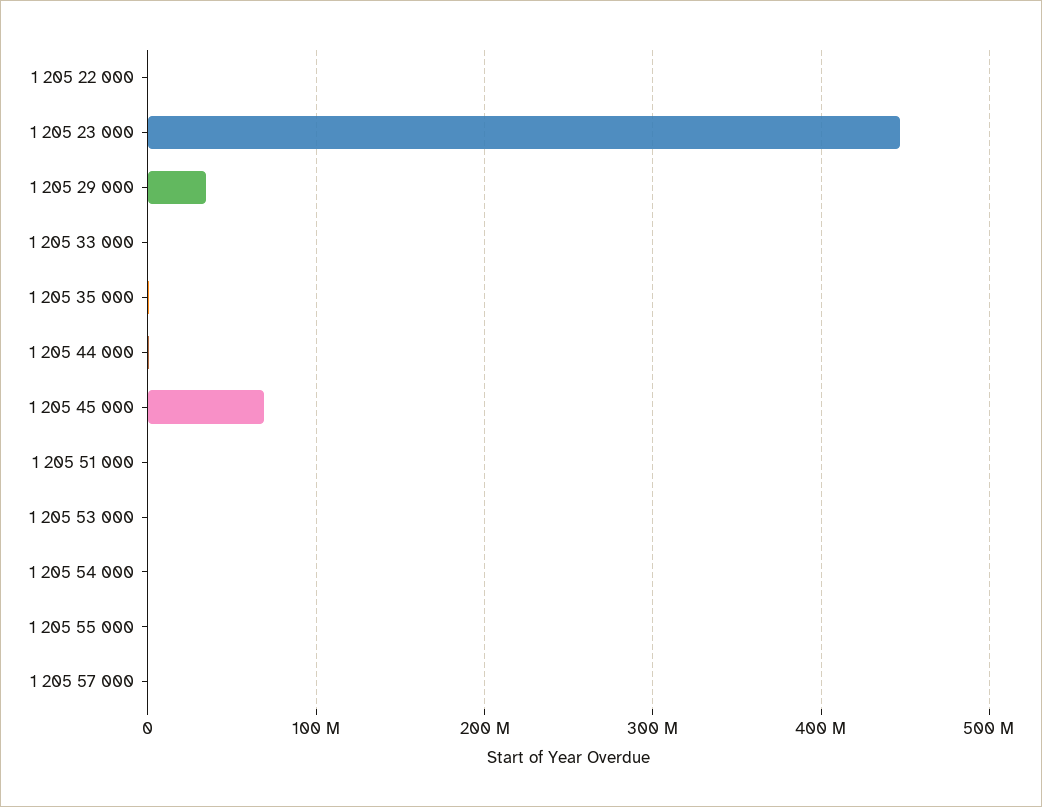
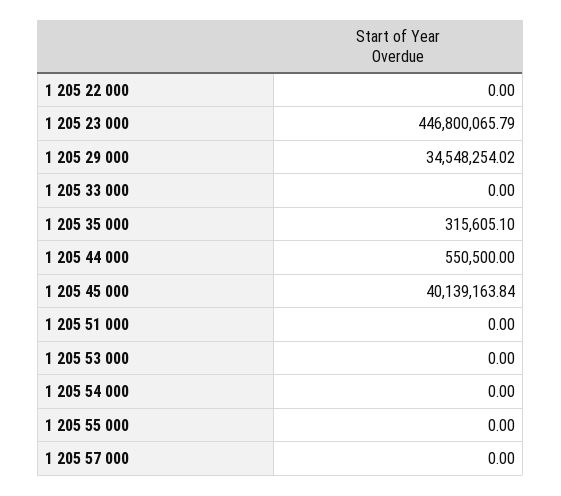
  {
    "1 205 22 000": 0,
    "1 205 23 000": 446800065.79,
    "1 205 29 000": 34548254.02,
    "1 205 33 000": 0,
    "1 205 35 000": 315605.1,
    "1 205 44 000": 550500,
-   "1 205 45 000": 70000000,
+   "1 205 45 000": 40139163.84,
    "1 205 51 000": 0,
    "1 205 53 000": 0,
    "1 205 54 000": 0,
    "1 205 55 000": 0,
    "1 205 57 000": 0
  }

